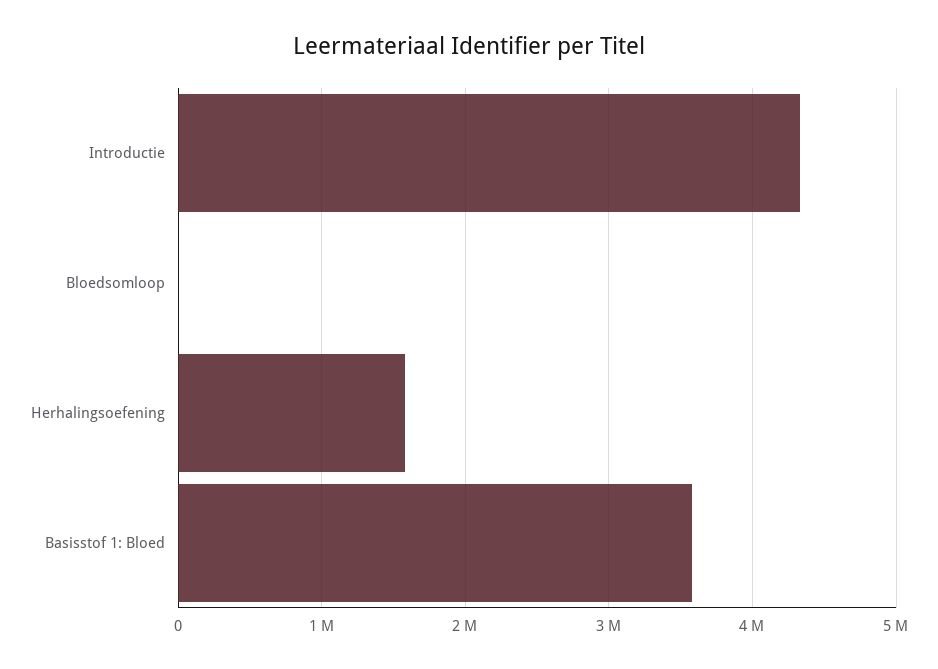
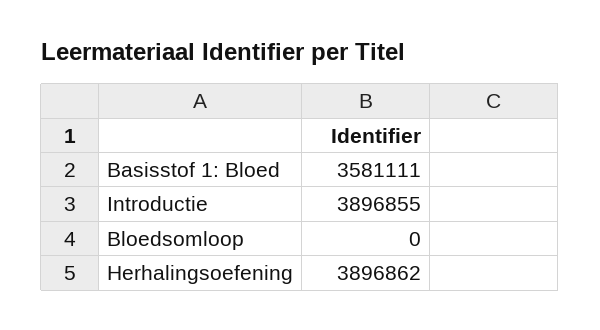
  {
-   "Introductie": 4300000,
+   "Introductie": 3896855,
    "Bloedsomloop": 0,
-   "Herhalingsoefening": 1600000,
+   "Herhalingsoefening": 3896862,
    "Basisstof 1: Bloed": 3581111
  }

